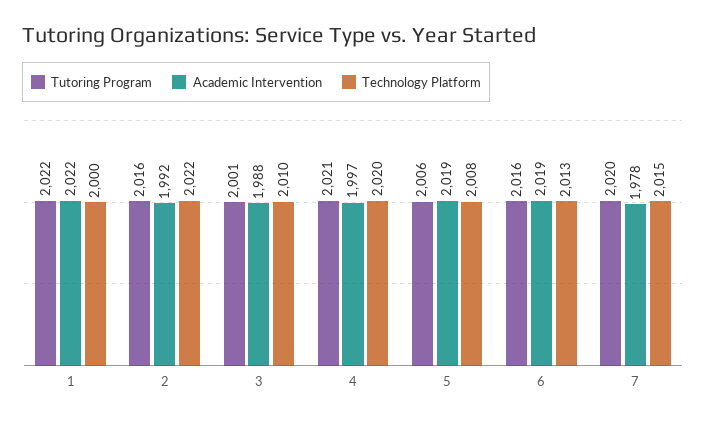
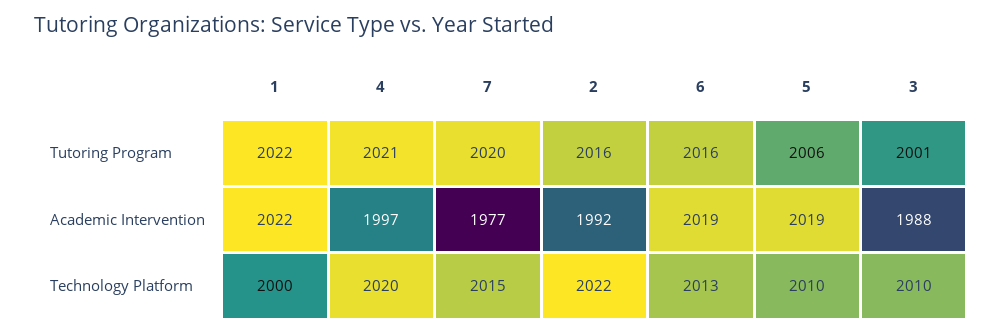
  {
    "Tutoring Program": {
      "1": 2022,
      "2": 2016,
      "3": 2001,
      "4": 2021,
      "5": 2006,
      "6": 2016,
      "7": 2020
    },
    "Academic Intervention": {
      "1": 2022,
      "2": 1992,
      "3": 1988,
      "4": 1997,
      "5": 2019,
      "6": 2019,
-     "7": 1978
+     "7": 1977
    },
    "Technology Platform": {
      "1": 2000,
      "2": 2022,
      "3": 2010,
      "4": 2020,
-     "5": 2008,
+     "5": 2010,
      "6": 2013,
      "7": 2015
    }
  }

